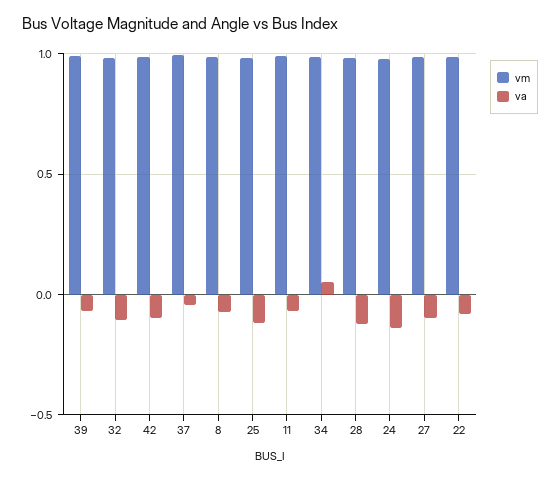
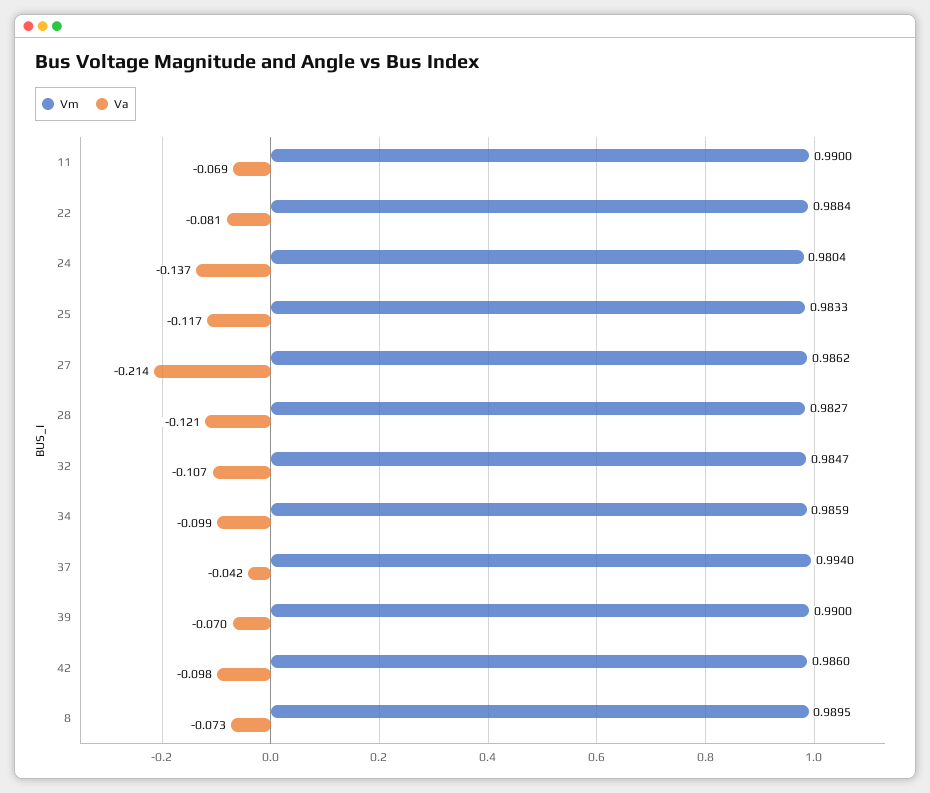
  {
    "vm": {
      "39": 0.99,
      "32": 0.9847,
      "42": 0.986,
      "37": 0.994,
      "8": 0.9895,
      "25": 0.9833,
      "11": 0.99,
      "34": 0.9859,
      "28": 0.9827,
      "24": 0.9804,
      "27": 0.9862,
      "22": 0.9884
    },
    "va": {
      "39": -0.07,
      "32": -0.107,
      "42": -0.098,
      "37": -0.042,
      "8": -0.073,
      "25": -0.117,
      "11": -0.069,
-     "34": 0.05,
+     "34": -0.099,
      "28": -0.121,
      "24": -0.137,
-     "27": -0.1,
+     "27": -0.214,
      "22": -0.081
    }
  }

